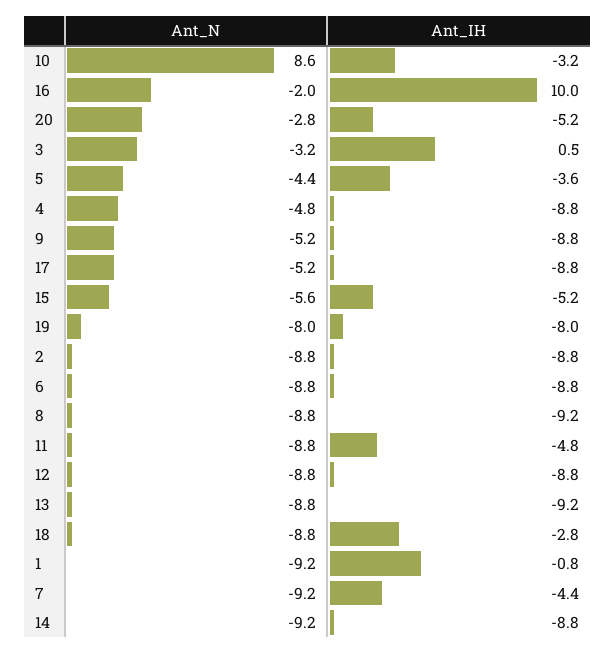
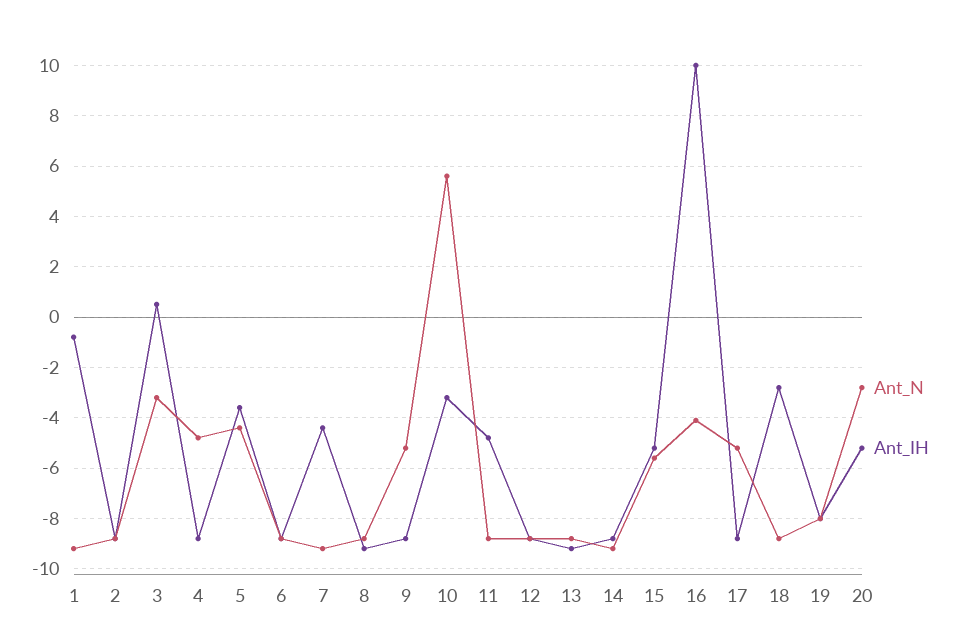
  {
    "Ant_N": {
-     "10": 8.6,
+     "10": 5.5,
-     "16": -2,
+     "16": -4,
      "20": -2.8,
      "3": -3.2,
      "5": -4.4,
      "4": -4.8,
      "9": -5.2,
      "17": -5.2,
      "15": -5.6,
      "19": -8,
      "2": -8.8,
      "6": -8.8,
      "8": -8.8,
      "11": -8.8,
      "12": -8.8,
      "13": -8.8,
      "18": -8.8,
      "1": -9.2,
      "7": -9.2,
      "14": -9.2
    },
    "Ant_IH": {
      "10": -3.2,
      "16": 10,
      "20": -5.2,
      "3": 0.5,
      "5": -3.6,
      "4": -8.8,
      "9": -8.8,
      "17": -8.8,
      "15": -5.2,
      "19": -8,
      "2": -8.8,
      "6": -8.8,
      "8": -9.2,
      "11": -4.8,
      "12": -8.8,
      "13": -9.2,
      "18": -2.8,
      "1": -0.8,
      "7": -4.4,
      "14": -8.8
    }
  }

